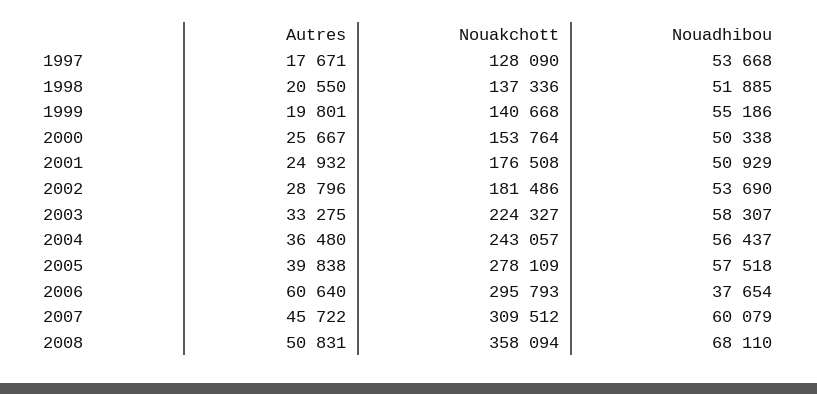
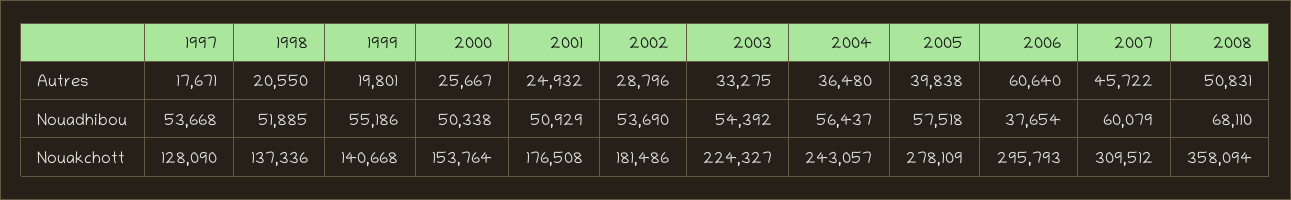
  {
    "Autres": {
      "1997": 17671,
      "1998": 20550,
      "1999": 19801,
      "2000": 25667,
      "2001": 24932,
      "2002": 28796,
      "2003": 33275,
      "2004": 36480,
      "2005": 39838,
      "2006": 60640,
      "2007": 45722,
      "2008": 50831
    },
    "Nouakchott": {
      "1997": 128090,
      "1998": 137336,
      "1999": 140668,
      "2000": 153764,
      "2001": 176508,
      "2002": 181486,
      "2003": 224327,
      "2004": 243057,
      "2005": 278109,
      "2006": 295793,
      "2007": 309512,
      "2008": 358094
    },
    "Nouadhibou": {
      "1997": 53668,
      "1998": 51885,
      "1999": 55186,
      "2000": 50338,
      "2001": 50929,
      "2002": 53690,
-     "2003": 58307,
+     "2003": 54392,
      "2004": 56437,
      "2005": 57518,
      "2006": 37654,
      "2007": 60079,
      "2008": 68110
    }
  }

